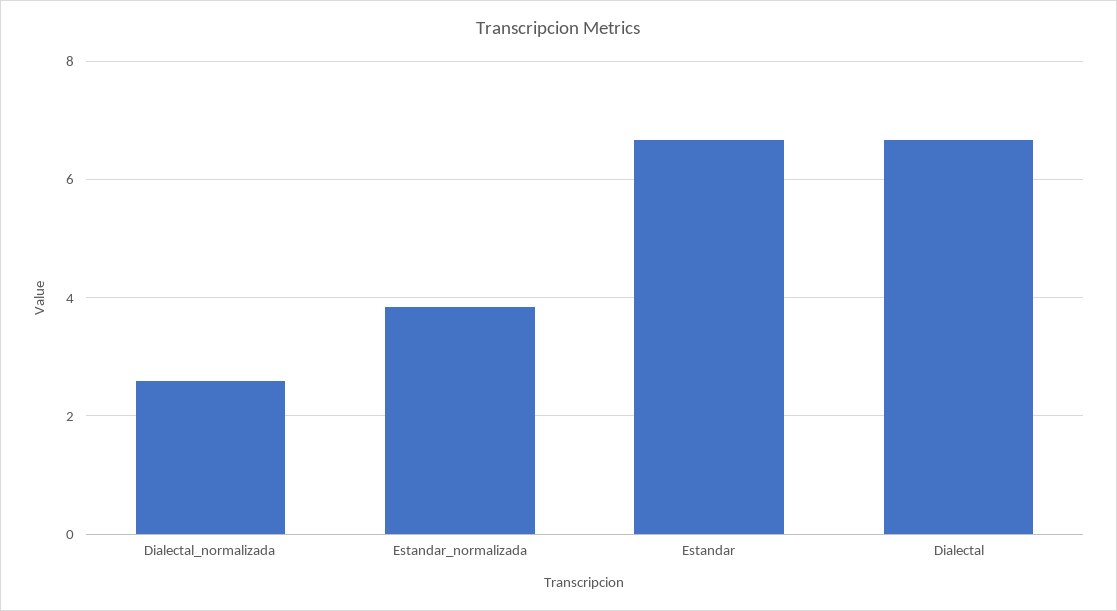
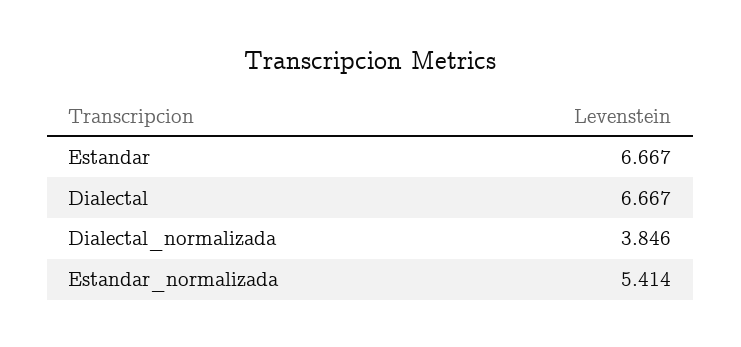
  {
-   "Dialectal_normalizada": 2.6,
+   "Dialectal_normalizada": 3.846,
-   "Estandar_normalizada": 3.8,
+   "Estandar_normalizada": 5.414,
    "Estandar": 6.667,
    "Dialectal": 6.667
  }

